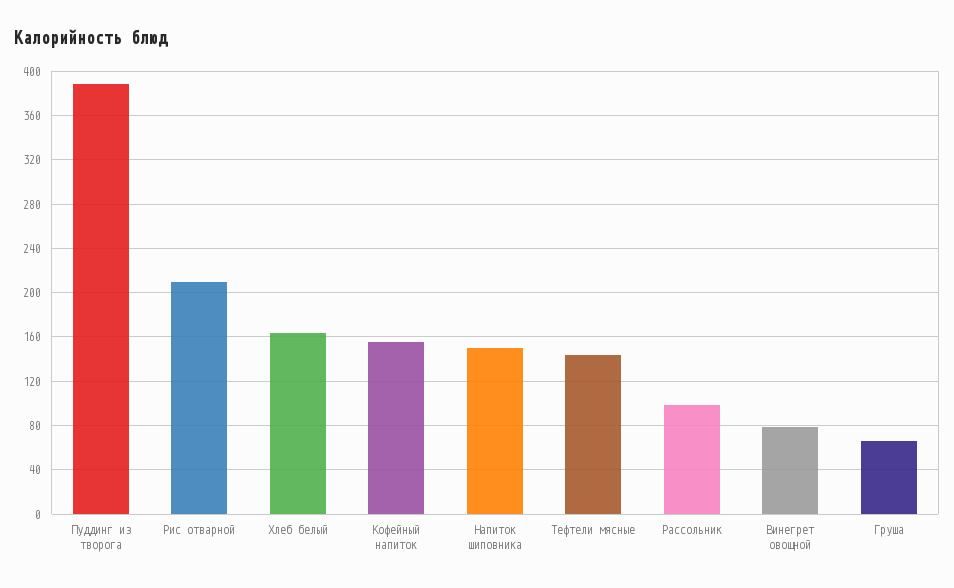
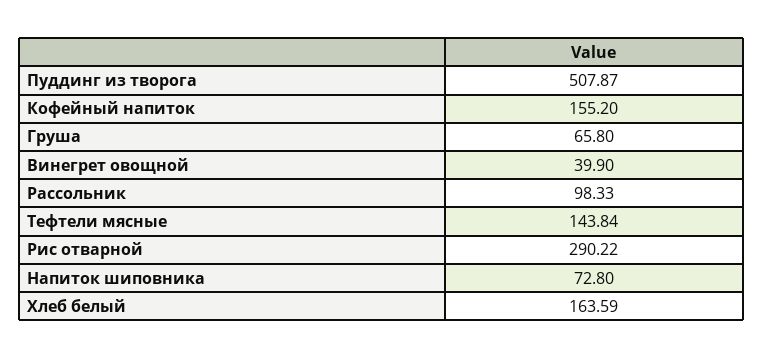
  {
-   "Пуддинг из творога": 390,
+   "Пуддинг из творога": 507.87,
-   "Рис отварной": 210,
+   "Рис отварной": 290.22,
    "Хлеб белый": 163.59,
    "Кофейный напиток": 155.2,
-   "Напиток шиповника": 150,
+   "Напиток шиповника": 72.8,
    "Тефтели мясные": 143.84,
    "Рассольник": 98.33,
-   "Винегрет овощной": 80,
+   "Винегрет овощной": 39.9,
    "Груша": 65.8
  }

